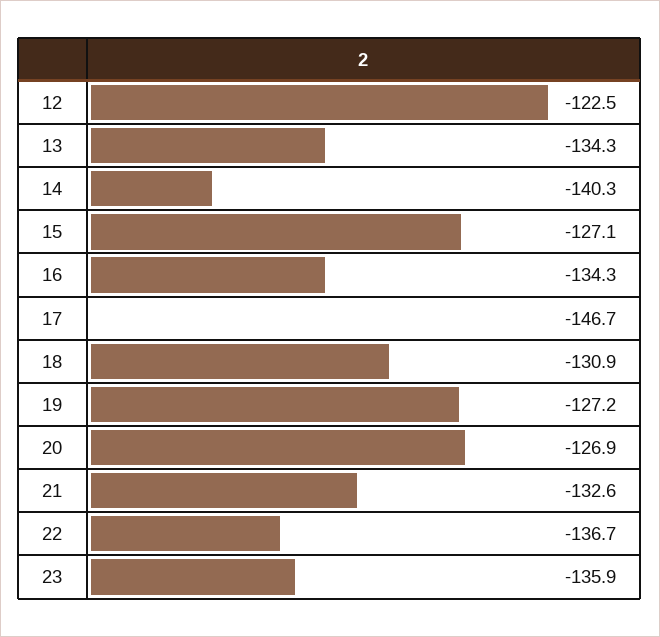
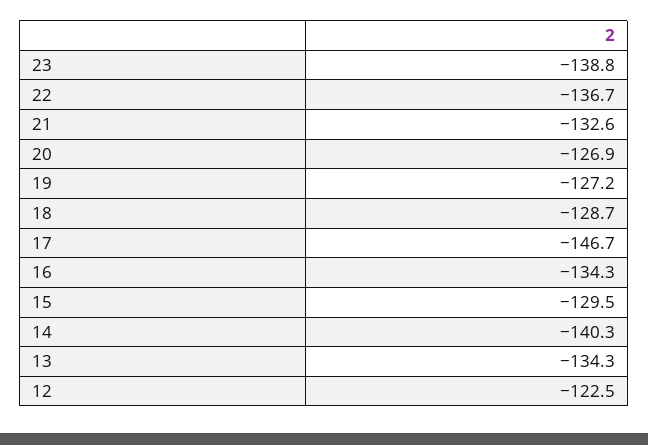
  {
    "12": -122.5,
    "13": -134.3,
    "14": -140.3,
-   "15": -127.1,
+   "15": -129.5,
    "16": -134.3,
    "17": -146.7,
-   "18": -130.9,
+   "18": -128.7,
    "19": -127.2,
    "20": -126.9,
    "21": -132.6,
    "22": -136.7,
-   "23": -135.9
+   "23": -138.8
  }

